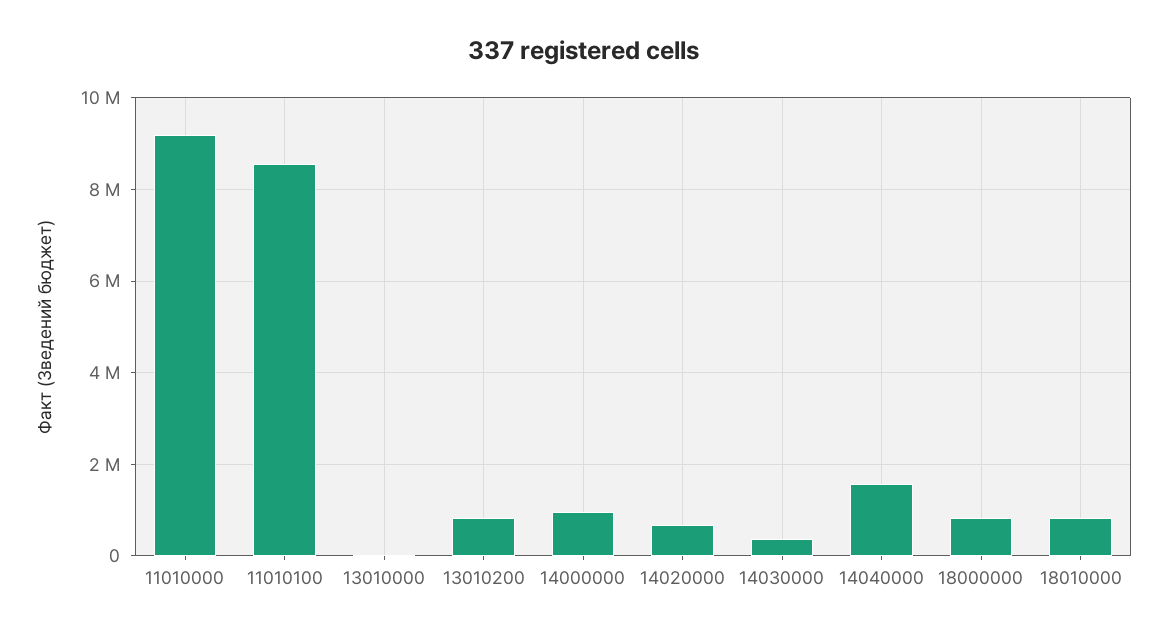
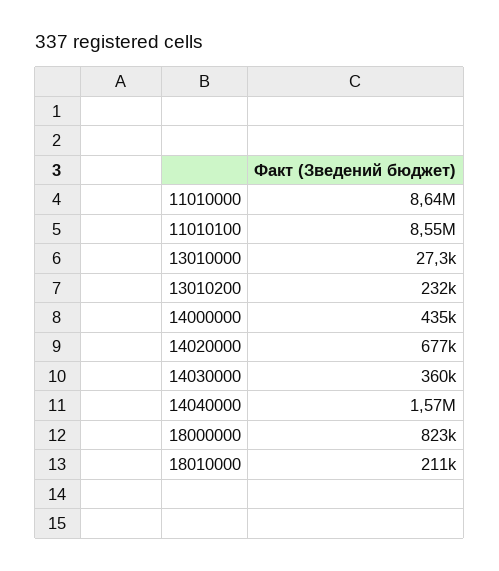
  {
-   "11010000": 9200000,
+   "11010000": 8640000,
    "11010100": 8550000,
    "13010000": 27300,
-   "13010200": 800000,
+   "13010200": 232000,
-   "14000000": 1000000,
+   "14000000": 435000,
    "14020000": 677000,
    "14030000": 360000,
    "14040000": 1570000,
    "18000000": 823000,
-   "18010000": 800000
+   "18010000": 211000
  }

